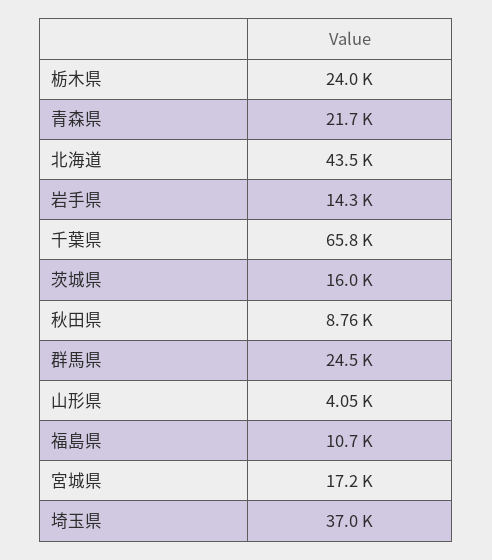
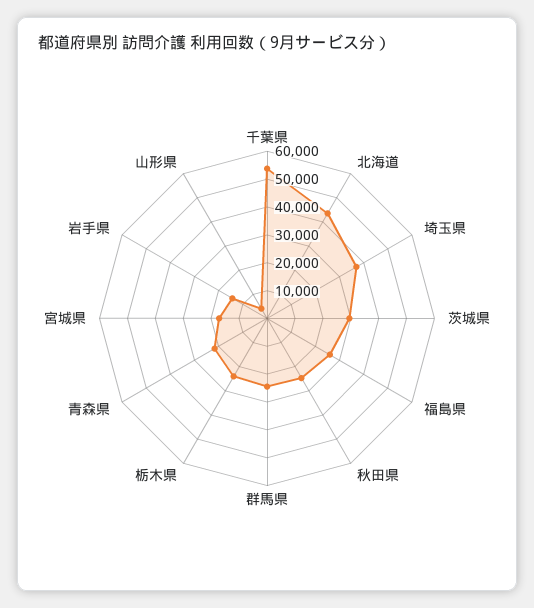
  {
    "栃木県": 24000,
    "青森県": 21700,
    "北海道": 43500,
    "岩手県": 14300,
-   "千葉県": 65800,
+   "千葉県": 55000,
-   "茨城県": 16000,
+   "茨城県": 30000,
-   "秋田県": 8760,
+   "秋田県": 25000,
    "群馬県": 24500,
    "山形県": 4050,
-   "福島県": 10700,
+   "福島県": 25000,
    "宮城県": 17200,
    "埼玉県": 37000
  }

